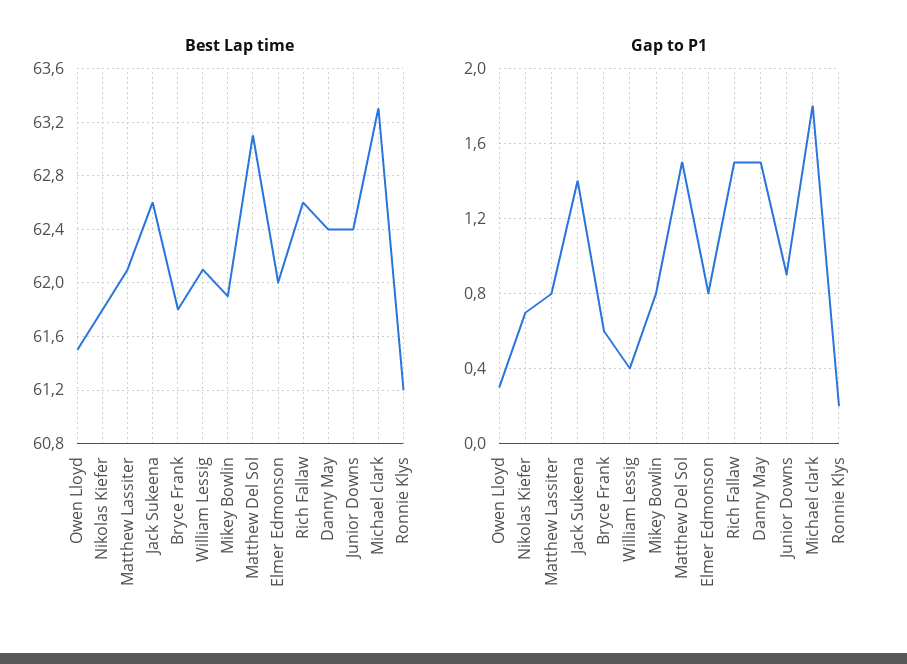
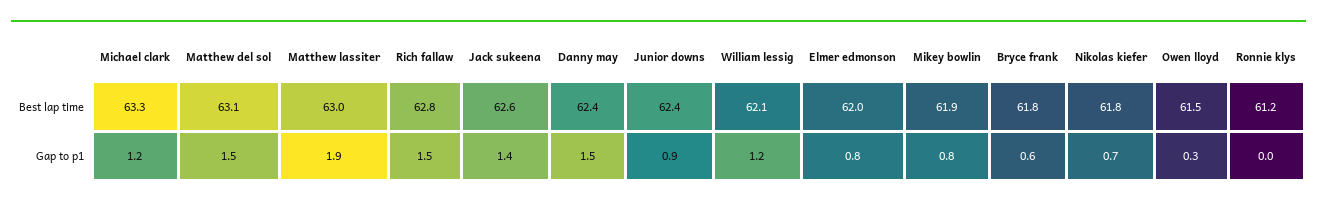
  {
    "Best Lap time": {
      "Owen Lloyd": 61.5,
      "Nikolas Kiefer": 61.8,
-     "Matthew Lassiter": 62.1,
+     "Matthew Lassiter": 63,
      "Jack Sukeena": 62.6,
      "Bryce Frank": 61.8,
      "William Lessig": 62.1,
      "Mikey Bowlin": 61.9,
      "Matthew Del Sol": 63.1,
      "Elmer Edmonson": 62,
-     "Rich Fallaw": 62.6,
+     "Rich Fallaw": 62.8,
      "Danny May": 62.4,
      "Junior Downs": 62.4,
      "Michael clark": 63.3,
      "Ronnie Klys": 61.2
    },
    "Gap to P1": {
      "Owen Lloyd": 0.3,
      "Nikolas Kiefer": 0.7,
-     "Matthew Lassiter": 0.8,
+     "Matthew Lassiter": 1.9,
      "Jack Sukeena": 1.4,
      "Bryce Frank": 0.6,
-     "William Lessig": 0.4,
+     "William Lessig": 1.2,
      "Mikey Bowlin": 0.8,
      "Matthew Del Sol": 1.5,
      "Elmer Edmonson": 0.8,
      "Rich Fallaw": 1.5,
      "Danny May": 1.5,
      "Junior Downs": 0.9,
-     "Michael clark": 1.8,
+     "Michael clark": 1.2,
-     "Ronnie Klys": 0.2
+     "Ronnie Klys": 0
    }
  }

